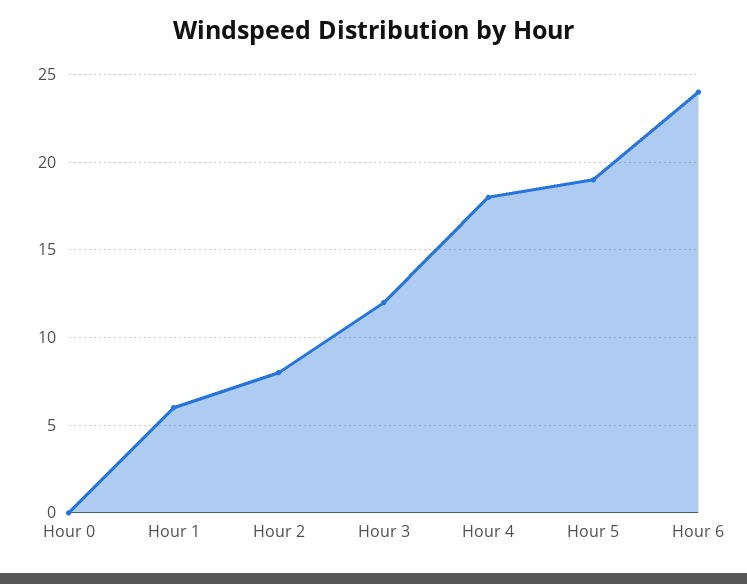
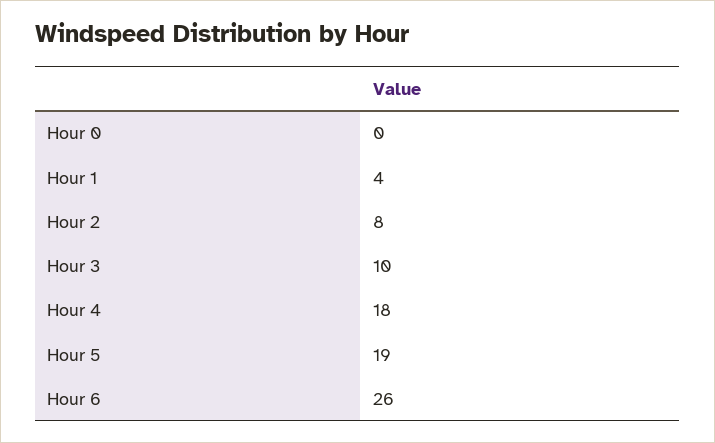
  {
    "Hour 0": 0,
-   "Hour 1": 6,
+   "Hour 1": 4,
    "Hour 2": 8,
-   "Hour 3": 12,
+   "Hour 3": 10,
    "Hour 4": 18,
    "Hour 5": 19,
-   "Hour 6": 24
+   "Hour 6": 26
  }

